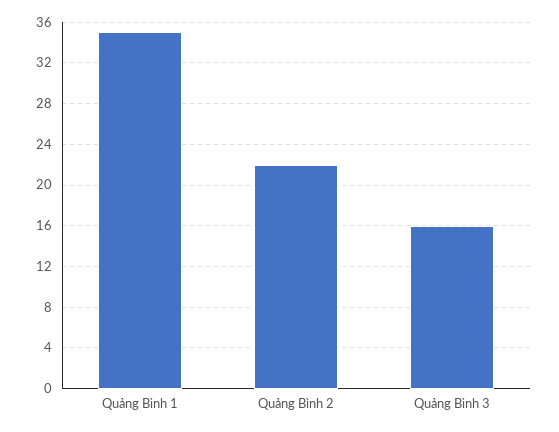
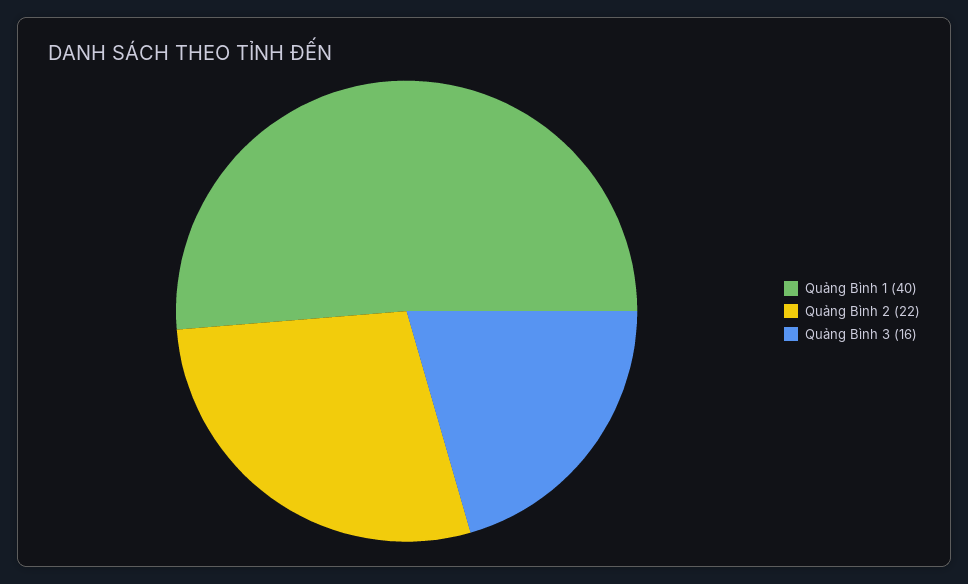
  {
-   "Quảng Bình 1": 35,
+   "Quảng Bình 1": 40,
    "Quảng Bình 2": 22,
    "Quảng Bình 3": 16
  }

